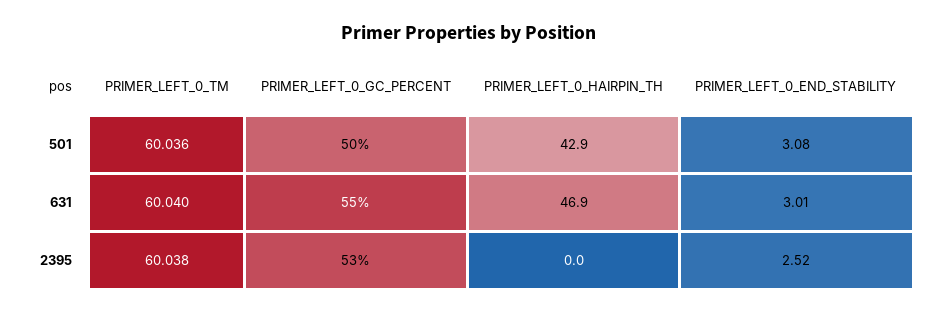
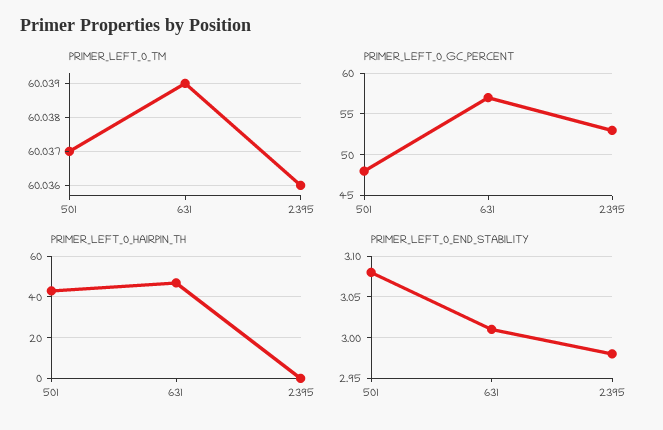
  {
    "PRIMER_LEFT_0_TM": {
-     "501": 60.036,
+     "501": 60.037,
-     "631": 60.04,
+     "631": 60.039,
-     "2395": 60.038
+     "2395": 60.036
    },
    "PRIMER_LEFT_0_GC_PERCENT": {
-     "501": 50,
+     "501": 48,
-     "631": 55,
+     "631": 57,
      "2395": 53
    },
    "PRIMER_LEFT_0_HAIRPIN_TH": {
      "501": 42.9,
      "631": 46.9,
      "2395": 0
    },
    "PRIMER_LEFT_0_END_STABILITY": {
      "501": 3.08,
      "631": 3.01,
-     "2395": 2.52
+     "2395": 2.98
    }
  }

